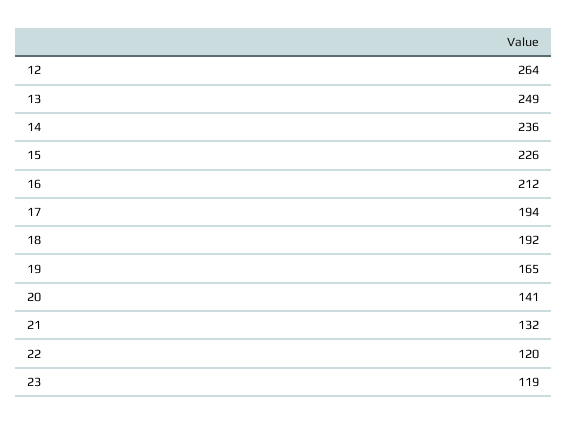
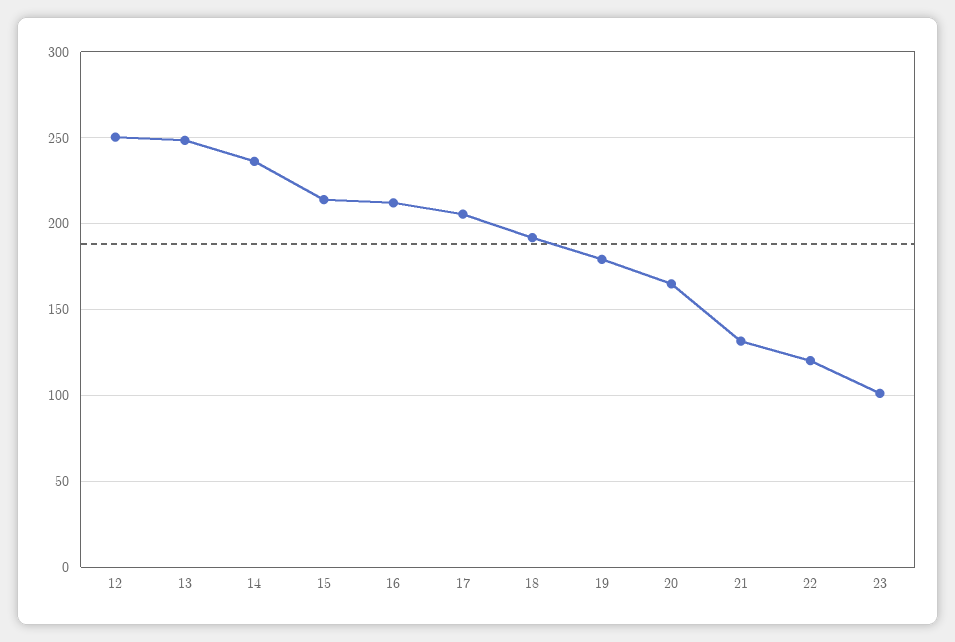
  {
-   "12": 264,
+   "12": 250,
    "13": 249,
    "14": 236,
-   "15": 226,
+   "15": 215,
    "16": 212,
-   "17": 194,
+   "17": 205,
    "18": 192,
-   "19": 165,
+   "19": 180,
-   "20": 141,
+   "20": 165,
    "21": 132,
    "22": 120,
-   "23": 119
+   "23": 100
  }

